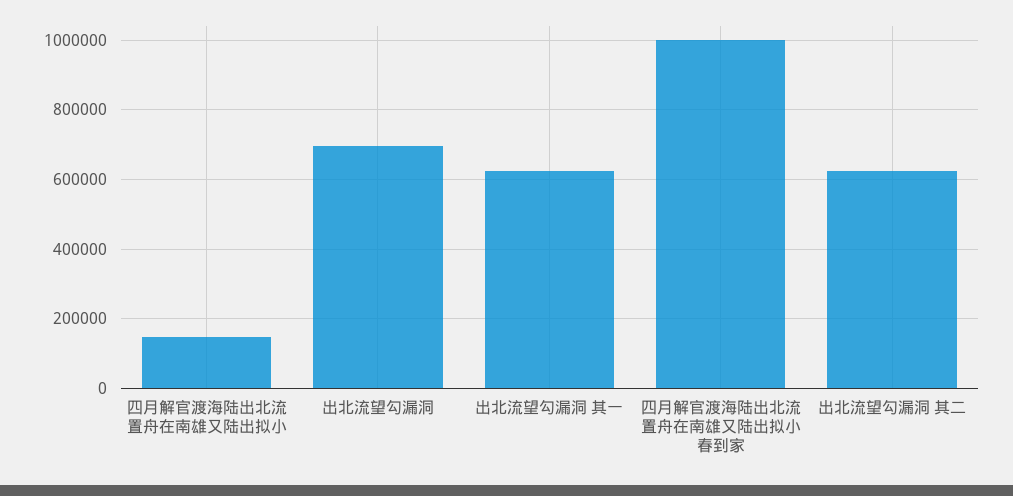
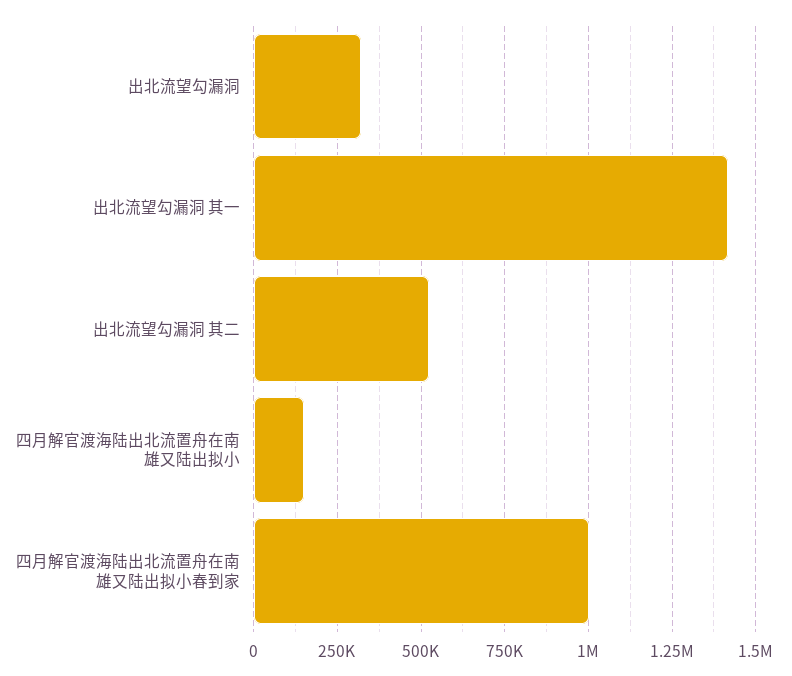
  {
    "四月解官渡海陆出北流置舟在南雄又陆出拟小": 140000,
-   "出北流望勾漏洞": 700000,
+   "出北流望勾漏洞": 325000,
-   "出北流望勾漏洞 其一": 620000,
+   "出北流望勾漏洞 其一": 1425000,
    "四月解官渡海陆出北流置舟在南雄又陆出拟小春到家": 1000000,
-   "出北流望勾漏洞 其二": 620000
+   "出北流望勾漏洞 其二": 525000
  }

